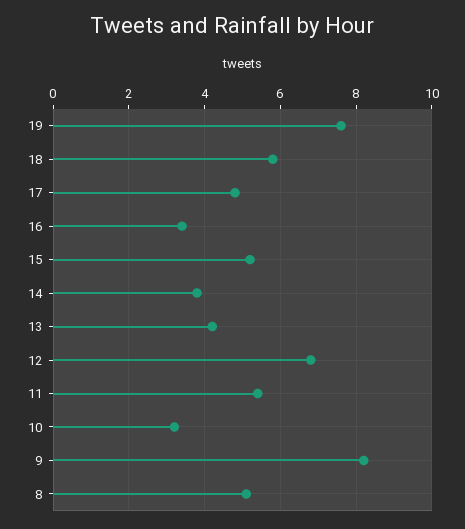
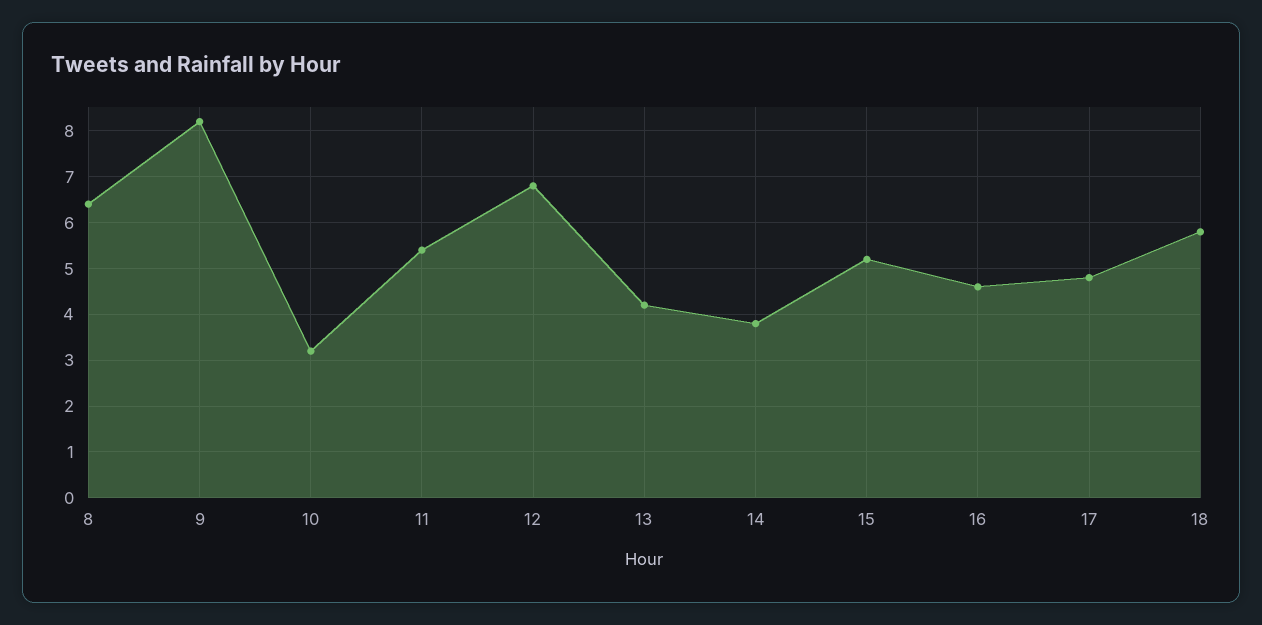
  {
-   "19": 7.5,
    "18": 6,
    "17": 5,
-   "16": 3.5,
+   "16": 4.5,
    "15": 5,
    "14": 4,
    "13": 4,
    "12": 7,
    "11": 5.5,
    "10": 3,
    "9": 8,
-   "8": 5
+   "8": 6.5
  }

